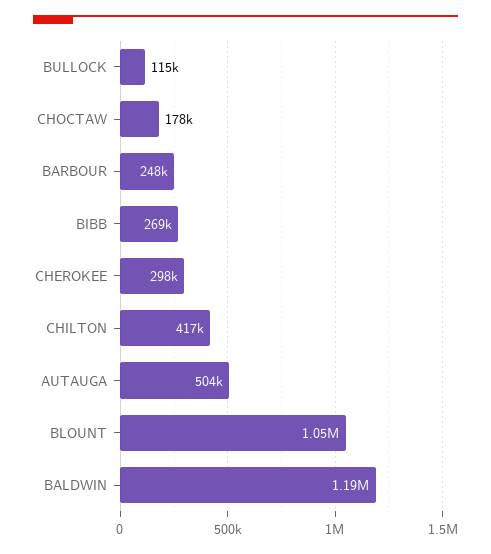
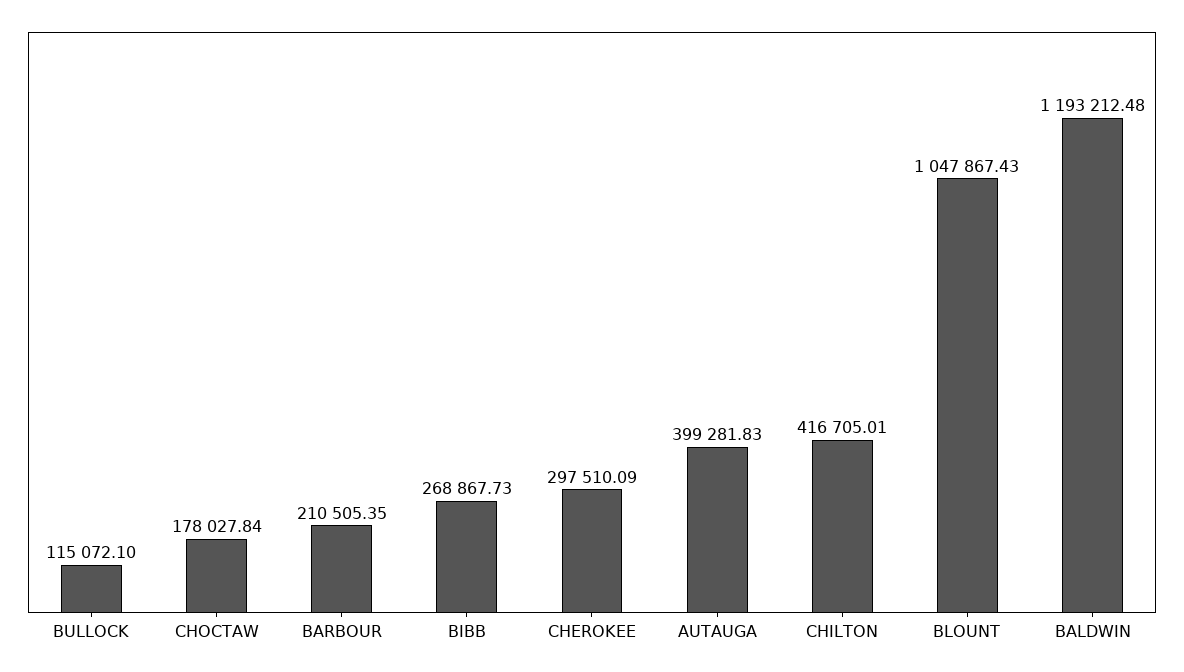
  {
    "BULLOCK": 115072.1,
    "CHOCTAW": 178027.84,
-   "BARBOUR": 248000,
+   "BARBOUR": 210505.35,
    "BIBB": 268867.73,
    "CHEROKEE": 297510.09,
    "CHILTON": 416705.01,
-   "AUTAUGA": 504000,
+   "AUTAUGA": 399281.83,
    "BLOUNT": 1047867.43,
    "BALDWIN": 1193212.48
  }

